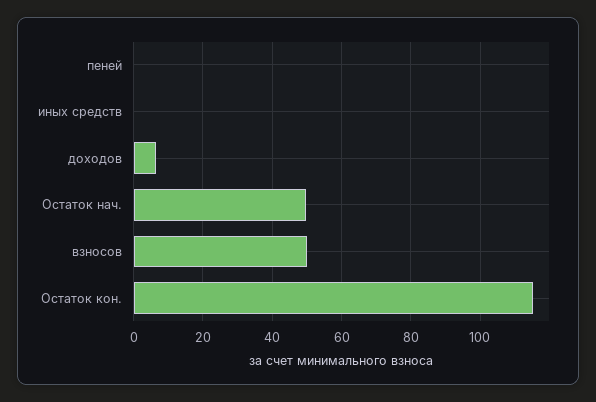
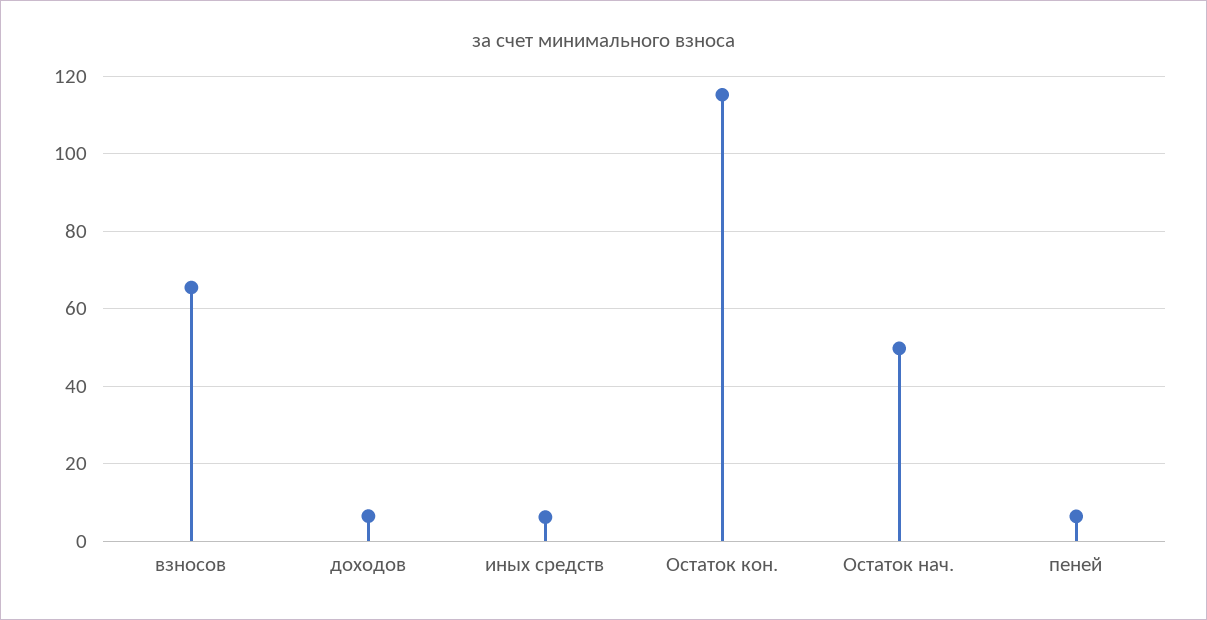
  {
-   "пеней": 0,
+   "пеней": 6,
-   "иных средств": 0,
+   "иных средств": 6,
    "доходов": 6,
    "Остаток нач.": 50,
-   "взносов": 50,
+   "взносов": 66,
    "Остаток кон.": 116
  }

